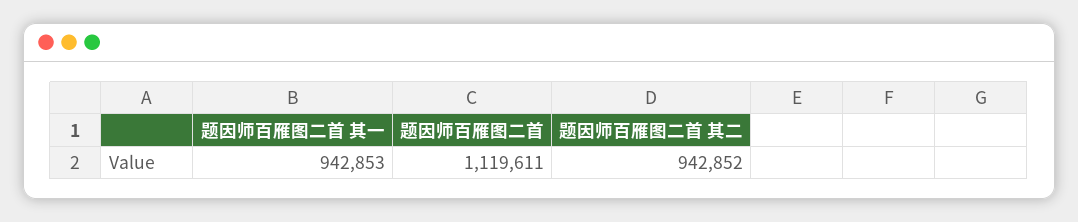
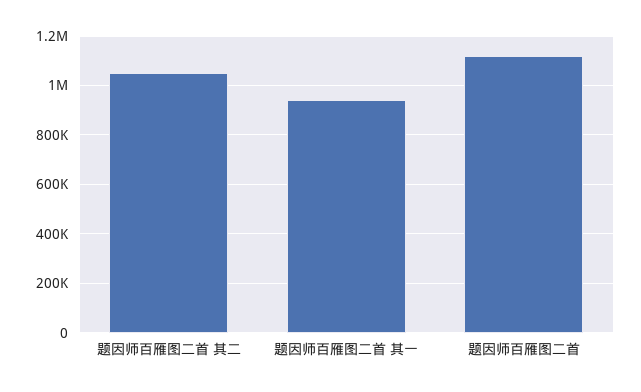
  {
    "题因师百雁图二首 其一": 942853,
    "题因师百雁图二首": 1119611,
-   "题因师百雁图二首 其二": 942852
+   "题因师百雁图二首 其二": 1050000
  }

